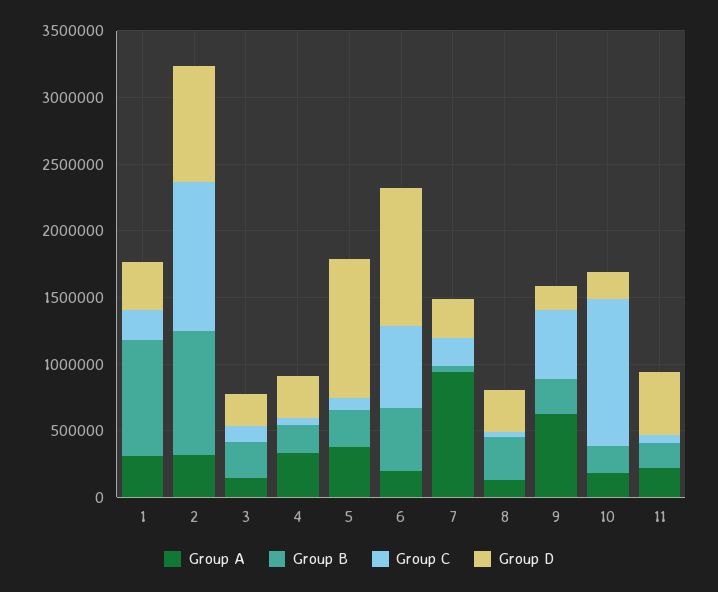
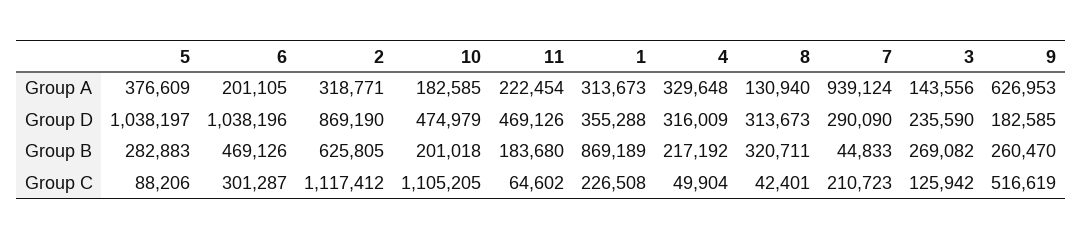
  {
    "Group A": {
      "1": 313673,
      "2": 318771,
      "3": 143556,
      "4": 329648,
      "5": 376609,
      "6": 201105,
      "7": 939124,
      "8": 130940,
      "9": 626953,
      "10": 182585,
      "11": 222454
    },
    "Group B": {
      "1": 869189,
-     "2": 900000,
+     "2": 625805,
      "3": 269082,
      "4": 217192,
      "5": 282883,
      "6": 469126,
      "7": 44833,
      "8": 320711,
      "9": 260470,
      "10": 201018,
      "11": 183680
    },
    "Group C": {
      "1": 226508,
      "2": 1117412,
      "3": 125942,
      "4": 49904,
      "5": 88206,
-     "6": 600000,
+     "6": 301287,
      "7": 210723,
      "8": 42401,
      "9": 516619,
      "10": 1105205,
      "11": 64602
    },
    "Group D": {
      "1": 355288,
      "2": 869190,
      "3": 235590,
      "4": 316009,
      "5": 1038197,
      "6": 1038196,
      "7": 290090,
      "8": 313673,
      "9": 182585,
-     "10": 200000,
+     "10": 474979,
      "11": 469126
    }
  }

